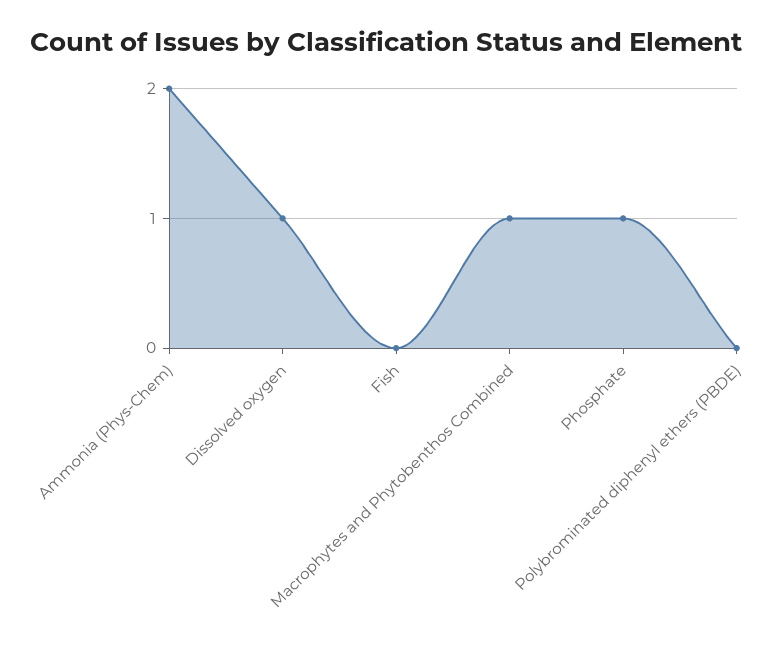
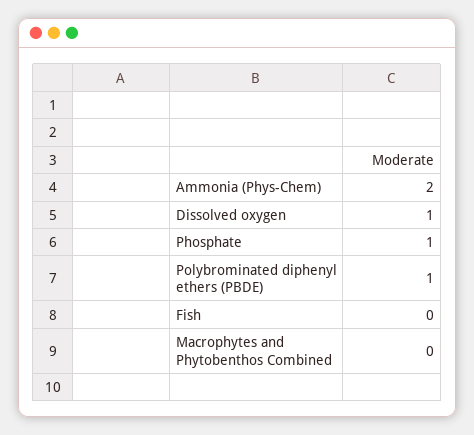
  {
    "Ammonia (Phys-Chem)": 2,
    "Dissolved oxygen": 1,
    "Fish": 0,
-   "Macrophytes and Phytobenthos Combined": 1,
+   "Macrophytes and Phytobenthos Combined": 0,
    "Phosphate": 1,
-   "Polybrominated diphenyl ethers (PBDE)": 0
+   "Polybrominated diphenyl ethers (PBDE)": 1
  }

